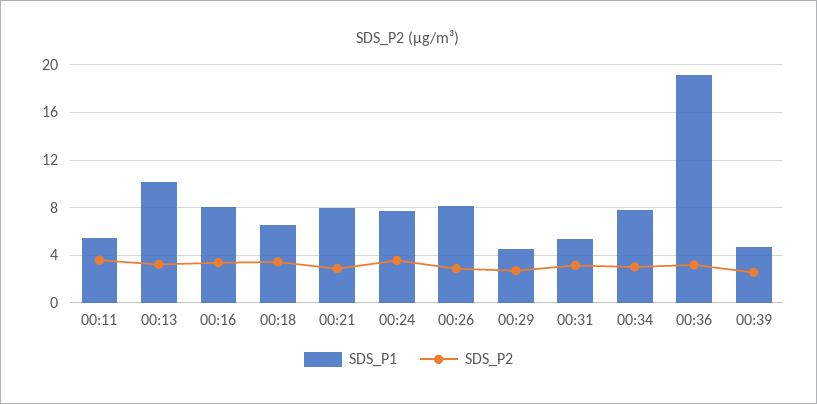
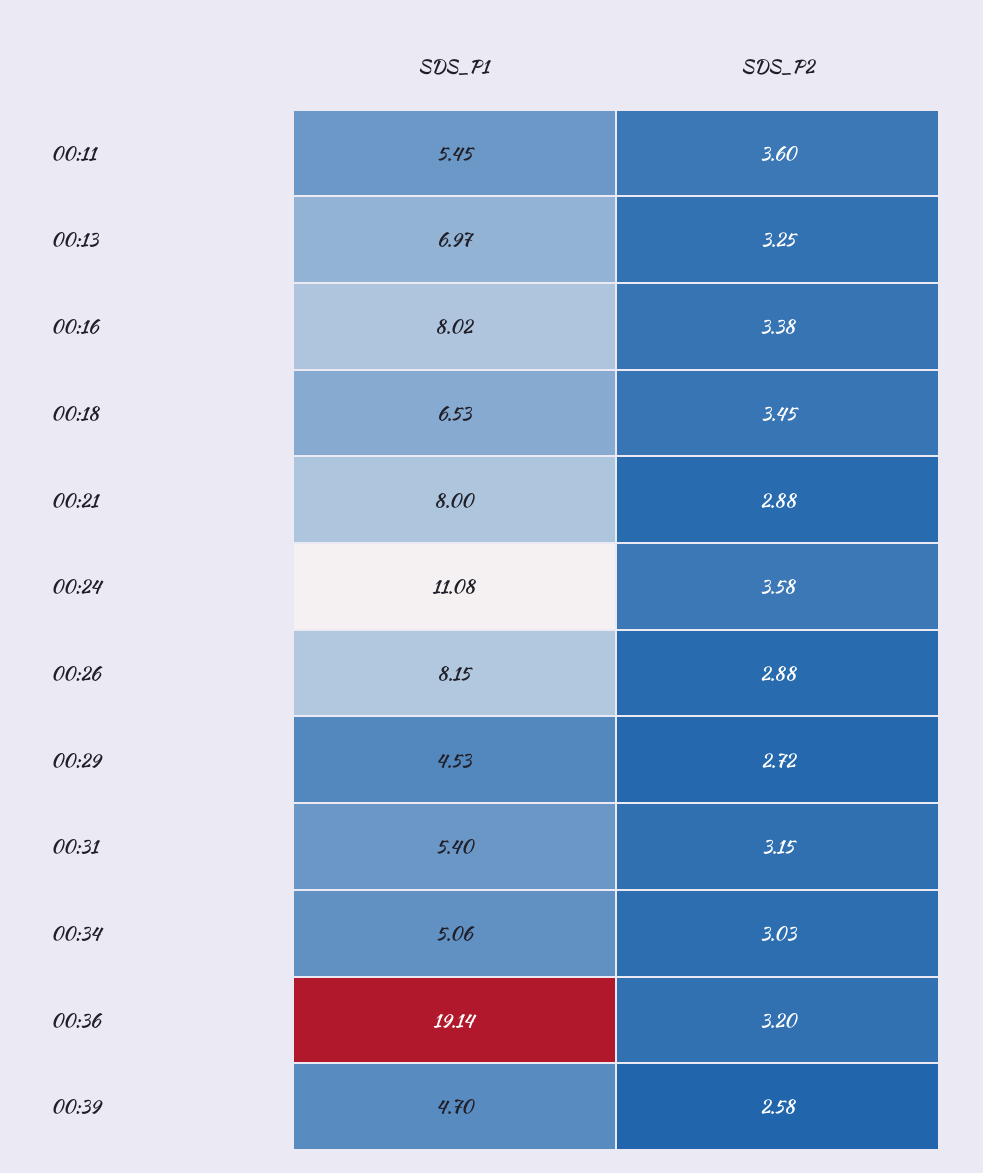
  {
    "SDS_P1": {
      "00:11": 5.45,
-     "00:13": 10,
+     "00:13": 6.97,
      "00:16": 8.02,
      "00:18": 6.53,
      "00:21": 8,
-     "00:24": 8,
+     "00:24": 11.08,
      "00:26": 8.15,
      "00:29": 4.53,
      "00:31": 5.4,
-     "00:34": 8,
+     "00:34": 5.06,
      "00:36": 19.14,
      "00:39": 4.7
    },
    "SDS_P2": {
      "00:11": 3.6,
      "00:13": 3.25,
      "00:16": 3.38,
      "00:18": 3.45,
      "00:21": 2.88,
      "00:24": 3.58,
      "00:26": 2.88,
      "00:29": 2.72,
      "00:31": 3.15,
      "00:34": 3.03,
      "00:36": 3.2,
      "00:39": 2.58
    }
  }

